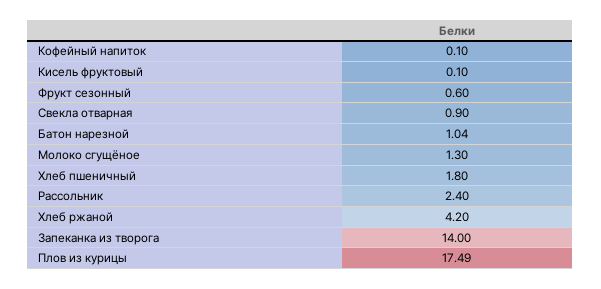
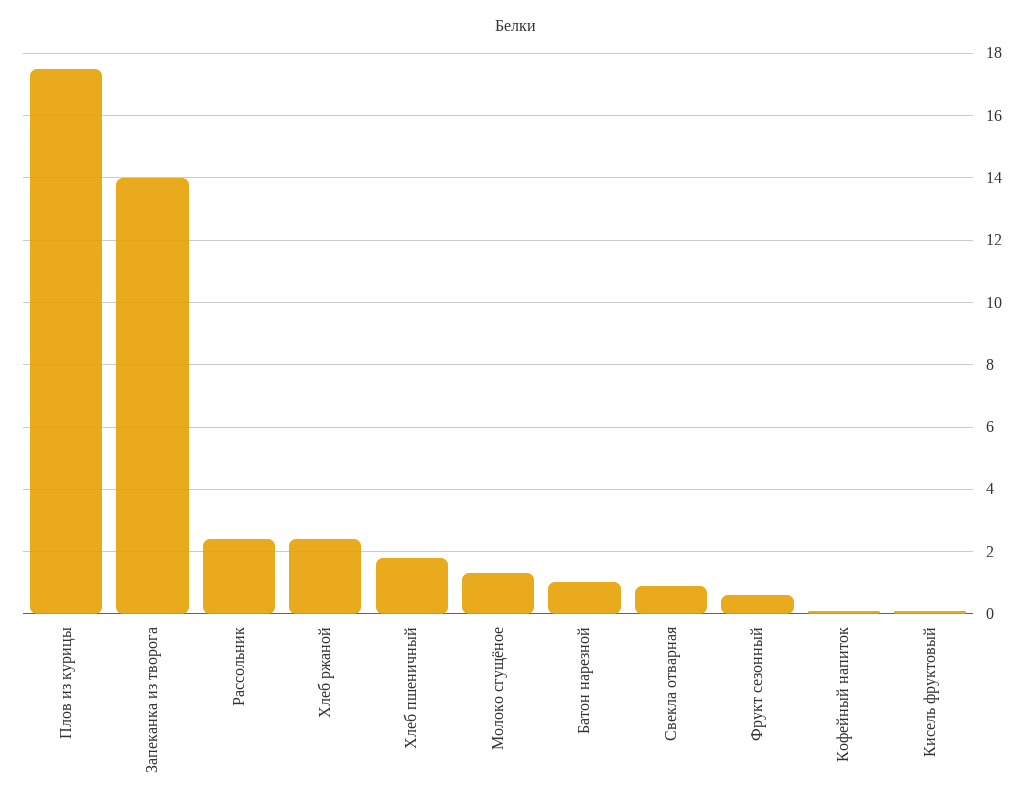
  {
    "Кофейный напиток": 0.1,
    "Кисель фруктовый": 0.1,
    "Фрукт сезонный": 0.6,
    "Свекла отварная": 0.9,
    "Батон нарезной": 1.04,
    "Молоко сгущёное": 1.3,
    "Хлеб пшеничный": 1.8,
    "Рассольник": 2.4,
-   "Хлеб ржаной": 4.2,
+   "Хлеб ржаной": 2.4,
    "Запеканка из творога": 14,
    "Плов из курицы": 17.49
  }

